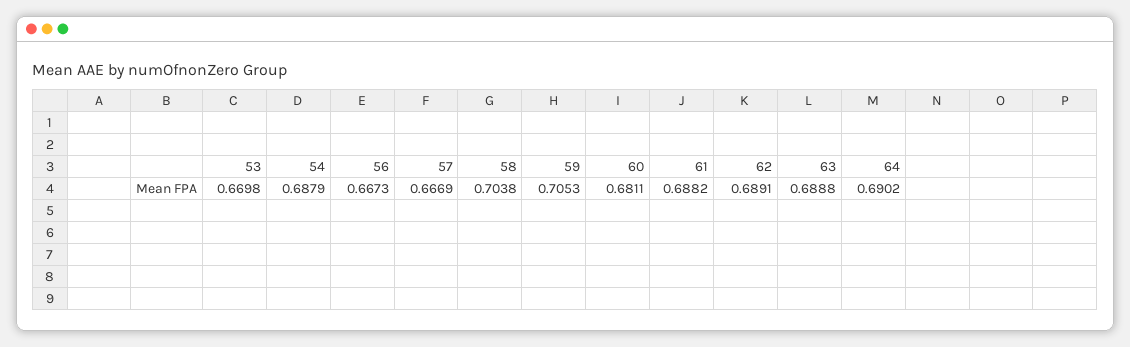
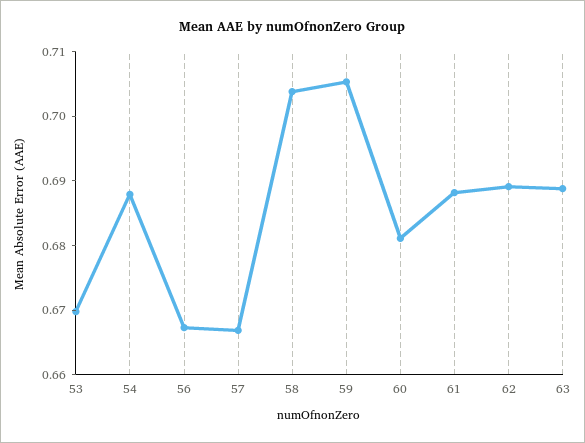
  {
    "53": 0.6698,
    "54": 0.6879,
    "56": 0.6673,
    "57": 0.6669,
    "58": 0.7038,
    "59": 0.7053,
    "60": 0.6811,
    "61": 0.6882,
    "62": 0.6891,
-   "63": 0.6888,
+   "63": 0.6888
-   "64": 0.6902
  }

